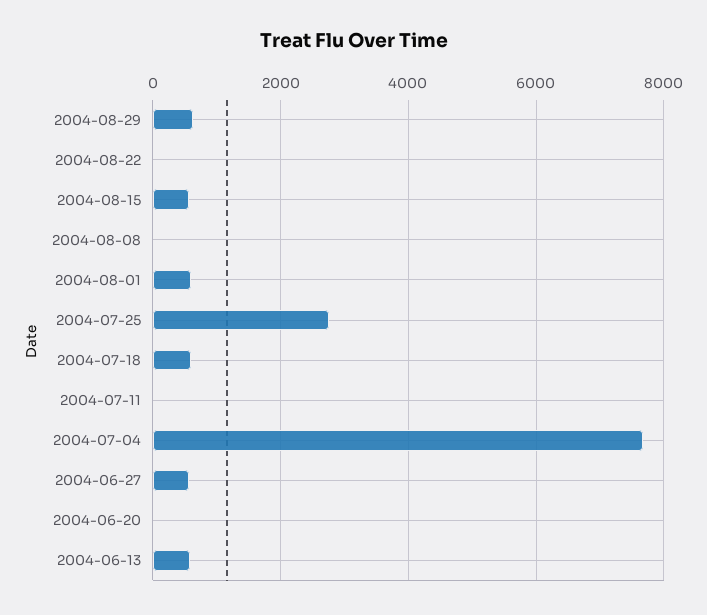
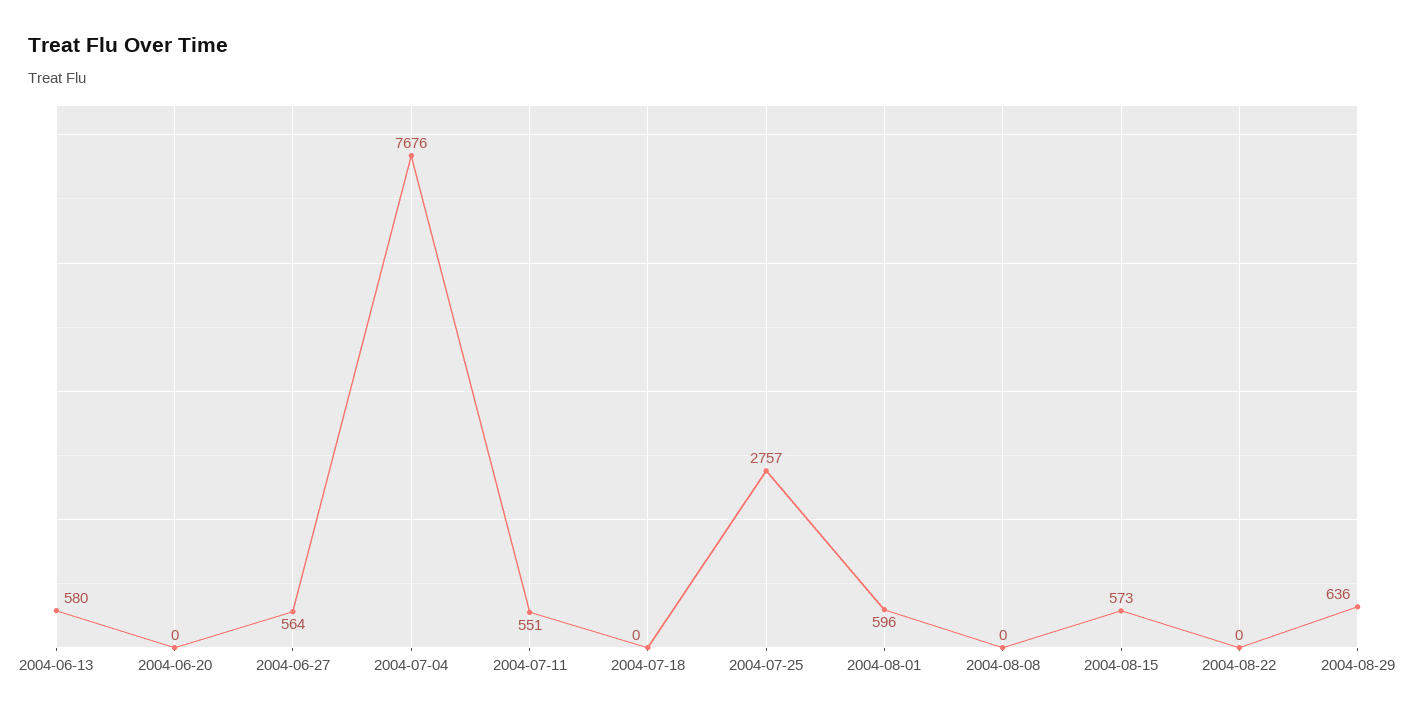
  {
    "2004-08-29": 636,
    "2004-08-22": 0,
    "2004-08-15": 573,
    "2004-08-08": 0,
    "2004-08-01": 596,
    "2004-07-25": 2757,
-   "2004-07-18": 600,
+   "2004-07-18": 0,
-   "2004-07-11": 0,
+   "2004-07-11": 551,
    "2004-07-04": 7676,
    "2004-06-27": 564,
    "2004-06-20": 0,
    "2004-06-13": 580
  }

